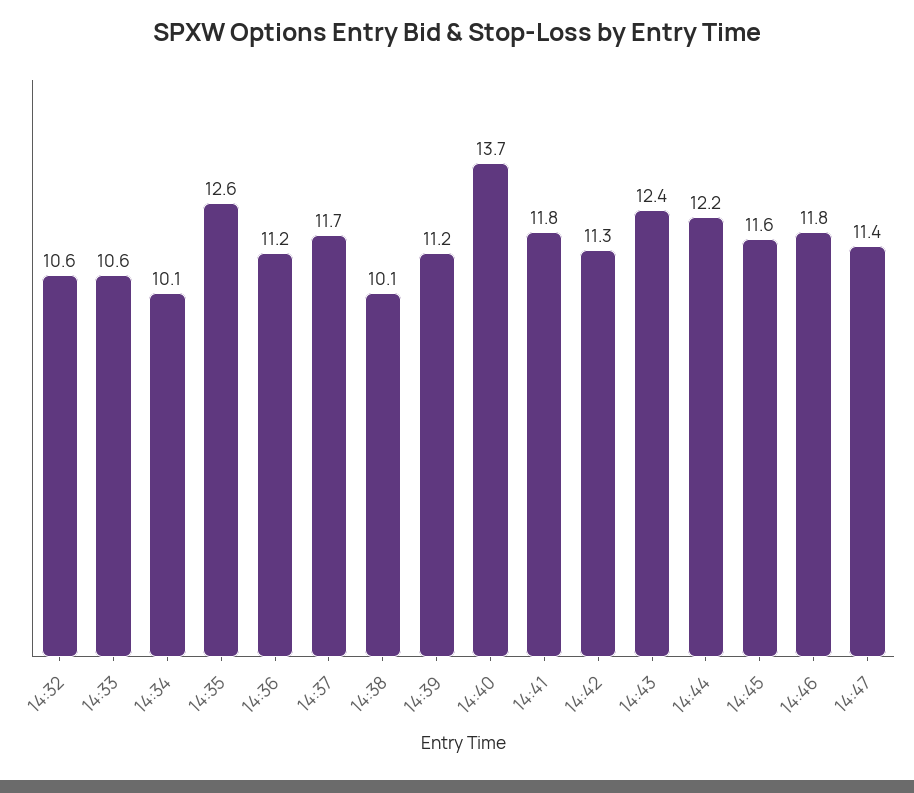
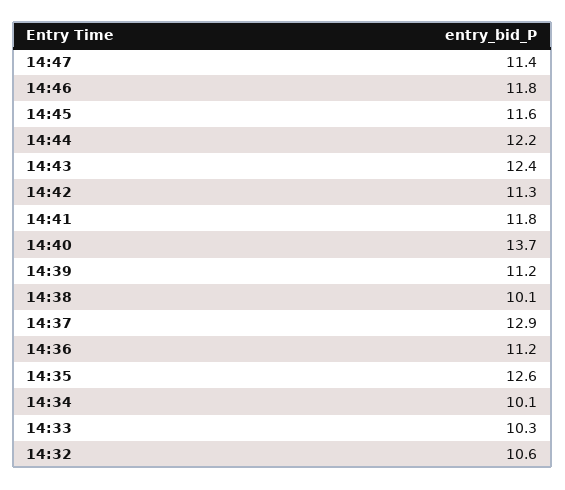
  {
    "14:32": 10.6,
-   "14:33": 10.6,
+   "14:33": 10.3,
    "14:34": 10.1,
    "14:35": 12.6,
    "14:36": 11.2,
-   "14:37": 11.7,
+   "14:37": 12.9,
    "14:38": 10.1,
    "14:39": 11.2,
    "14:40": 13.7,
    "14:41": 11.8,
    "14:42": 11.3,
    "14:43": 12.4,
    "14:44": 12.2,
    "14:45": 11.6,
    "14:46": 11.8,
    "14:47": 11.4
  }

